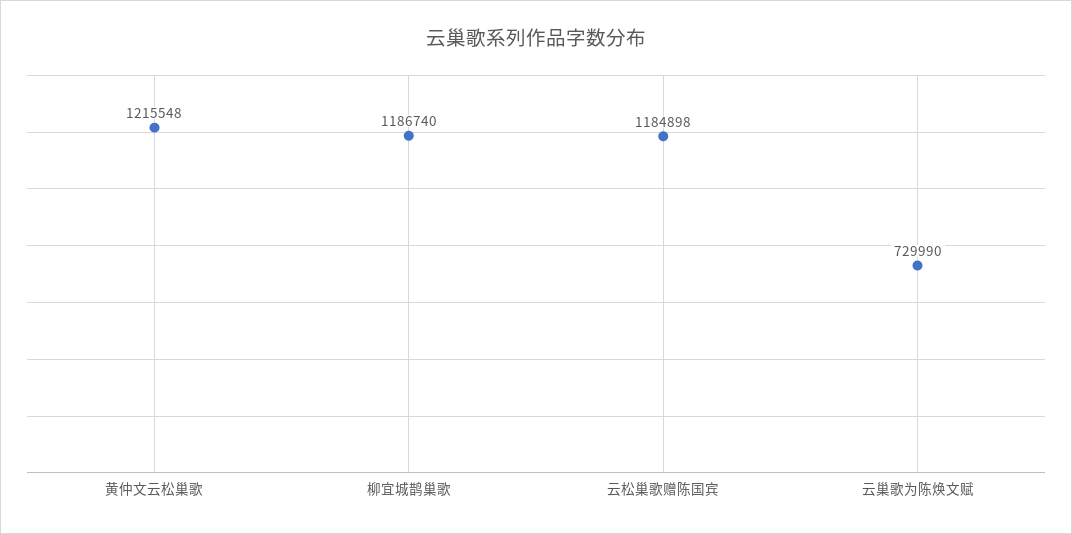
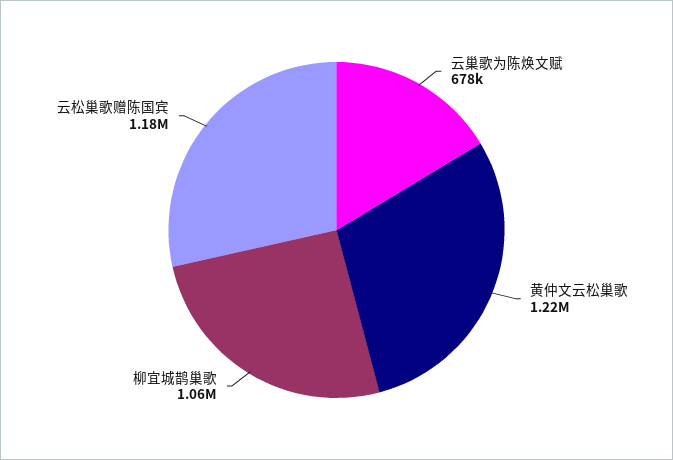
  {
    "黄仲文云松巢歌": 1215548,
-   "柳宜城鹊巢歌": 1186740,
+   "柳宜城鹊巢歌": 1060000,
    "云松巢歌赠陈国宾": 1184898,
-   "云巢歌为陈焕文赋": 729990
+   "云巢歌为陈焕文赋": 678000
  }

